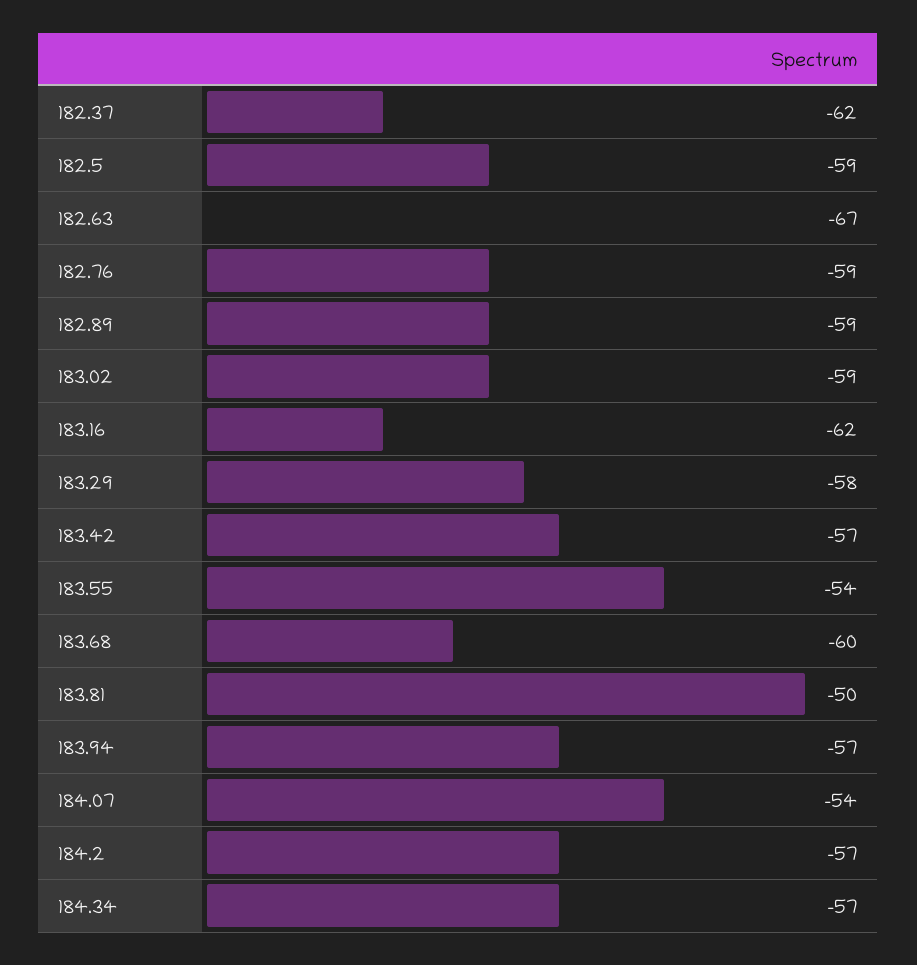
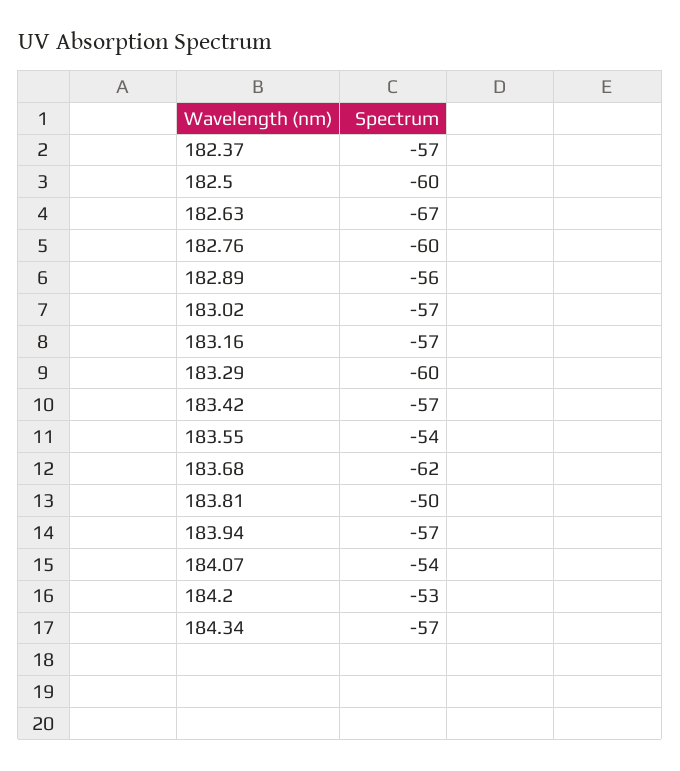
  {
-   "182.37": -62,
+   "182.37": -57,
-   "182.5": -59,
+   "182.5": -60,
    "182.63": -67,
-   "182.76": -59,
+   "182.76": -60,
-   "182.89": -59,
+   "182.89": -56,
-   "183.02": -59,
+   "183.02": -57,
-   "183.16": -62,
+   "183.16": -57,
-   "183.29": -58,
+   "183.29": -60,
    "183.42": -57,
    "183.55": -54,
-   "183.68": -60,
+   "183.68": -62,
    "183.81": -50,
    "183.94": -57,
    "184.07": -54,
-   "184.2": -57,
+   "184.2": -53,
    "184.34": -57
  }

